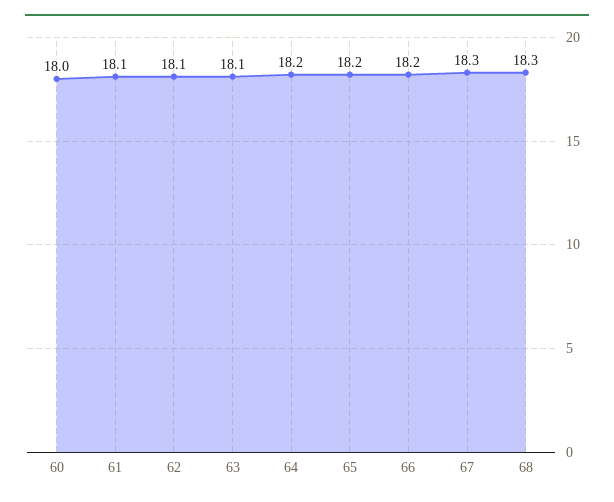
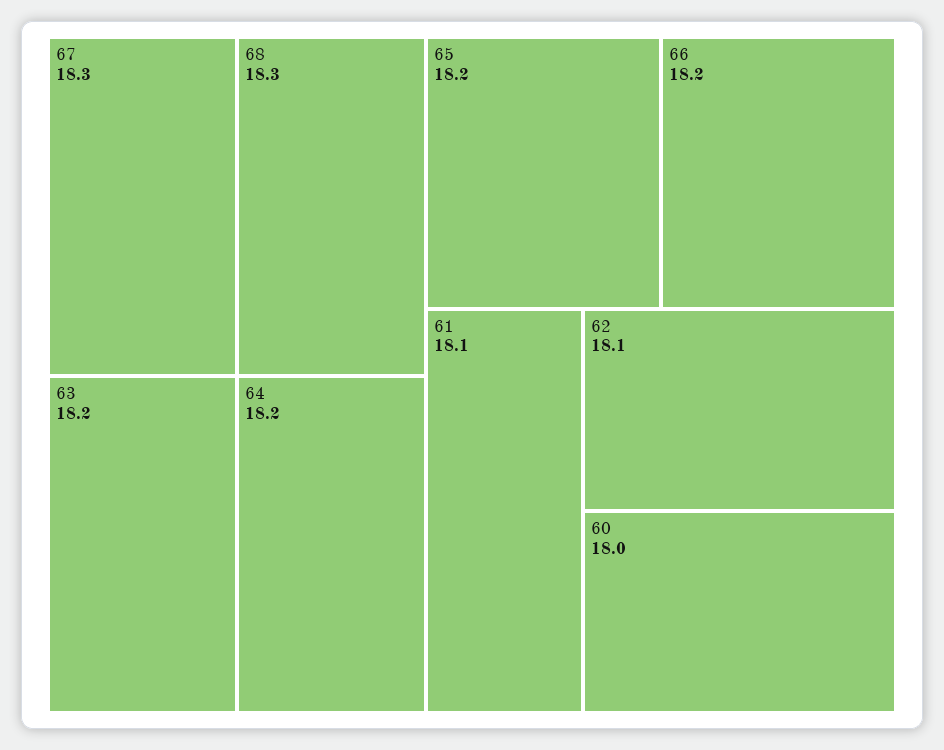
  {
    "60": 18,
    "61": 18.1,
    "62": 18.1,
-   "63": 18.1,
+   "63": 18.2,
    "64": 18.2,
    "65": 18.2,
    "66": 18.2,
    "67": 18.3,
    "68": 18.3
  }

